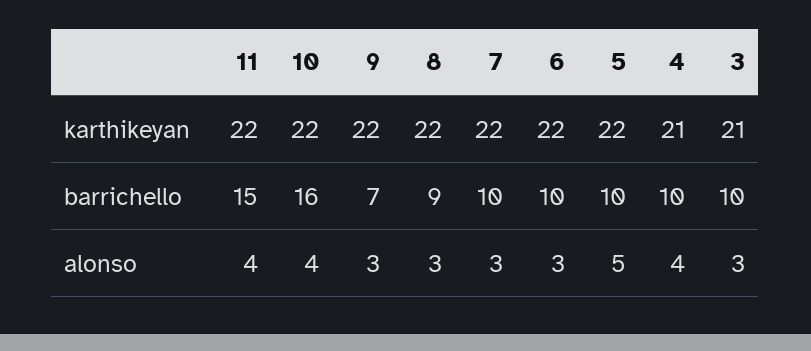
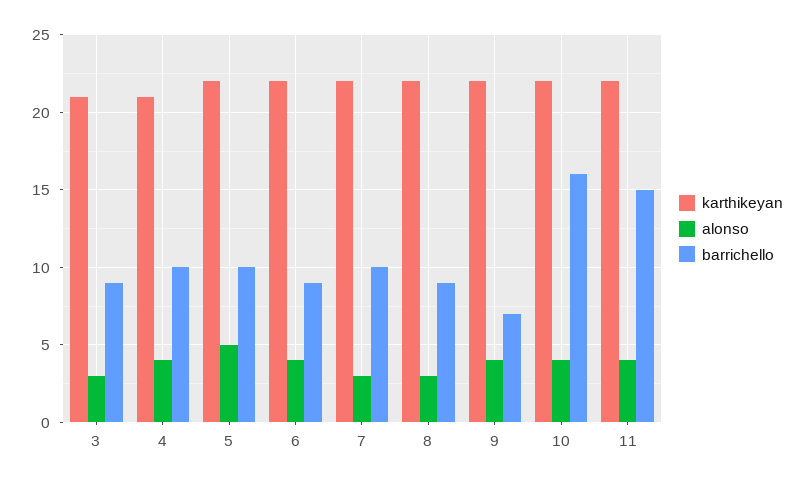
  {
    "karthikeyan": {
      "11": 22,
      "10": 22,
      "9": 22,
      "8": 22,
      "7": 22,
      "6": 22,
      "5": 22,
      "4": 21,
      "3": 21
    },
    "barrichello": {
      "11": 15,
      "10": 16,
      "9": 7,
      "8": 9,
      "7": 10,
-     "6": 10,
+     "6": 9,
      "5": 10,
      "4": 10,
-     "3": 10
+     "3": 9
    },
    "alonso": {
      "11": 4,
      "10": 4,
-     "9": 3,
+     "9": 4,
      "8": 3,
      "7": 3,
-     "6": 3,
+     "6": 4,
      "5": 5,
      "4": 4,
      "3": 3
    }
  }

